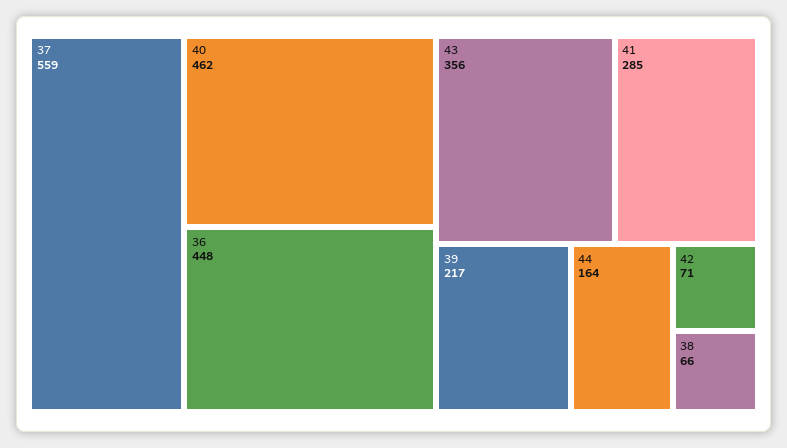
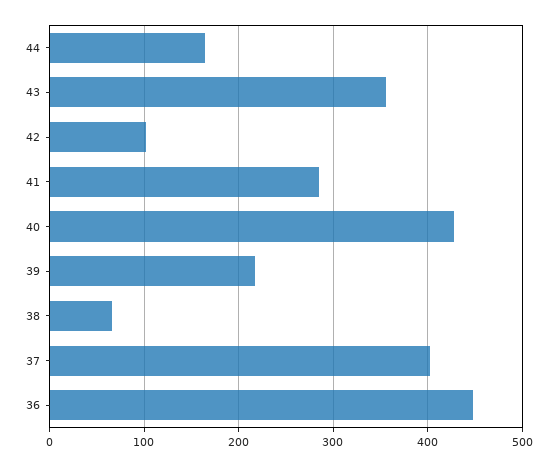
  {
-   "37": 559,
+   "37": 400,
-   "40": 462,
+   "40": 430,
    "36": 448,
    "43": 356,
    "41": 285,
    "39": 217,
    "44": 164,
-   "42": 71,
+   "42": 100,
    "38": 66
  }

